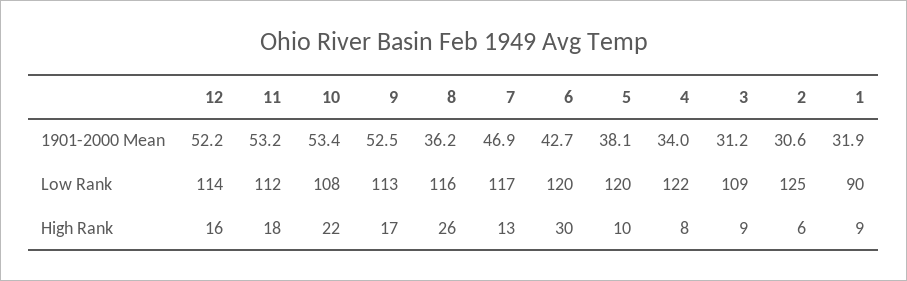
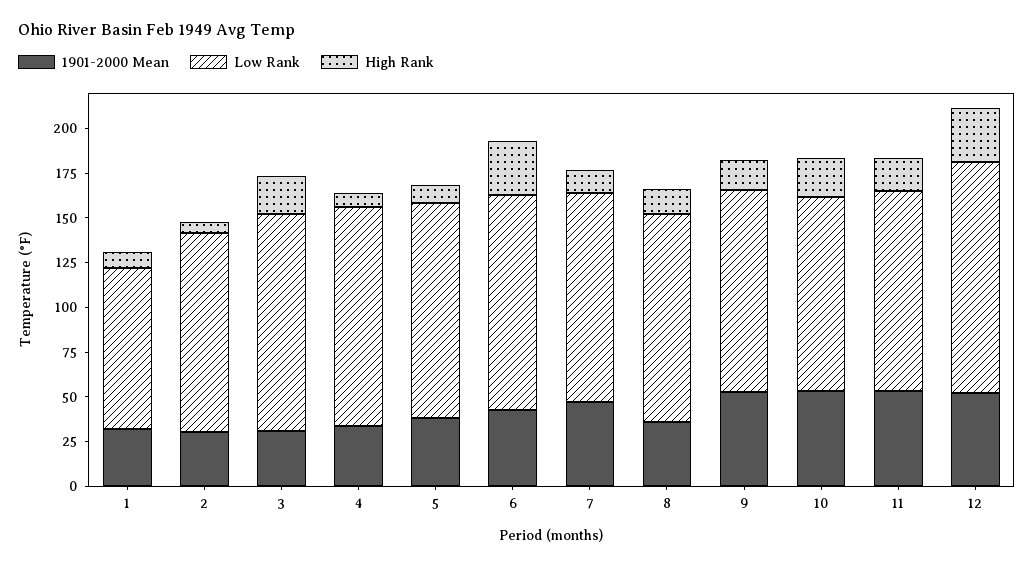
  {
    "1901-2000 Mean": {
      "12": 52.2,
      "11": 53.2,
      "10": 53.4,
      "9": 52.5,
      "8": 36.2,
      "7": 46.9,
      "6": 42.7,
      "5": 38.1,
      "4": 34,
      "3": 31.2,
      "2": 30.6,
      "1": 31.9
    },
    "Low Rank": {
-     "12": 114,
+     "12": 130,
      "11": 112,
      "10": 108,
      "9": 113,
      "8": 116,
      "7": 117,
      "6": 120,
      "5": 120,
      "4": 122,
-     "3": 109,
+     "3": 120,
-     "2": 125,
+     "2": 110,
      "1": 90
    },
    "High Rank": {
-     "12": 16,
+     "12": 30,
      "11": 18,
      "10": 22,
      "9": 17,
-     "8": 26,
+     "8": 15,
      "7": 13,
      "6": 30,
      "5": 10,
      "4": 8,
-     "3": 9,
+     "3": 20,
      "2": 6,
      "1": 9
    }
  }

